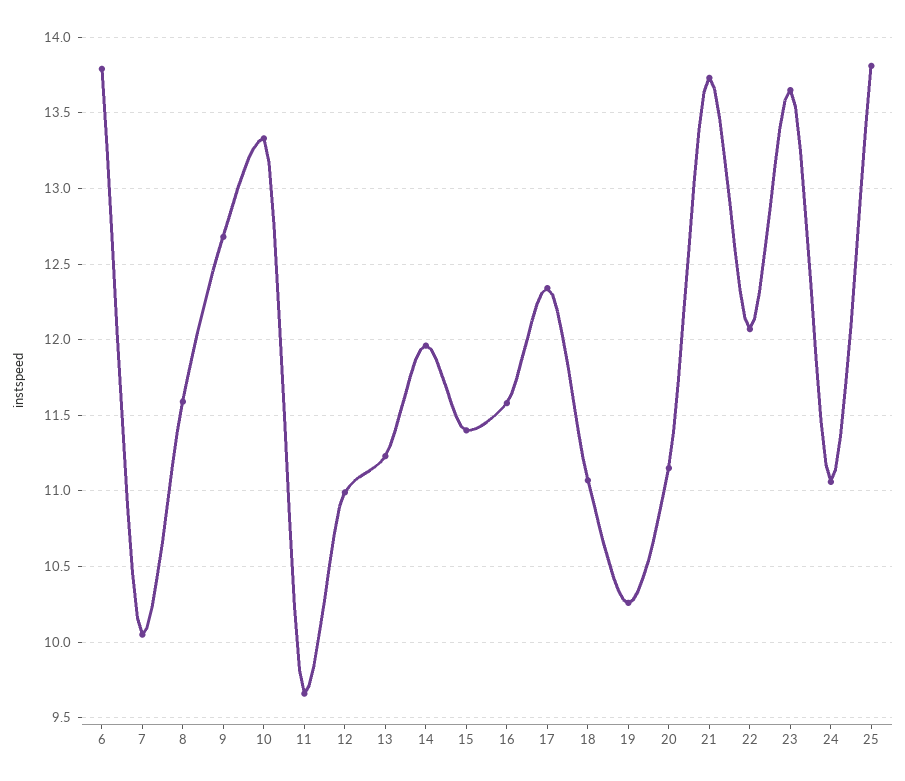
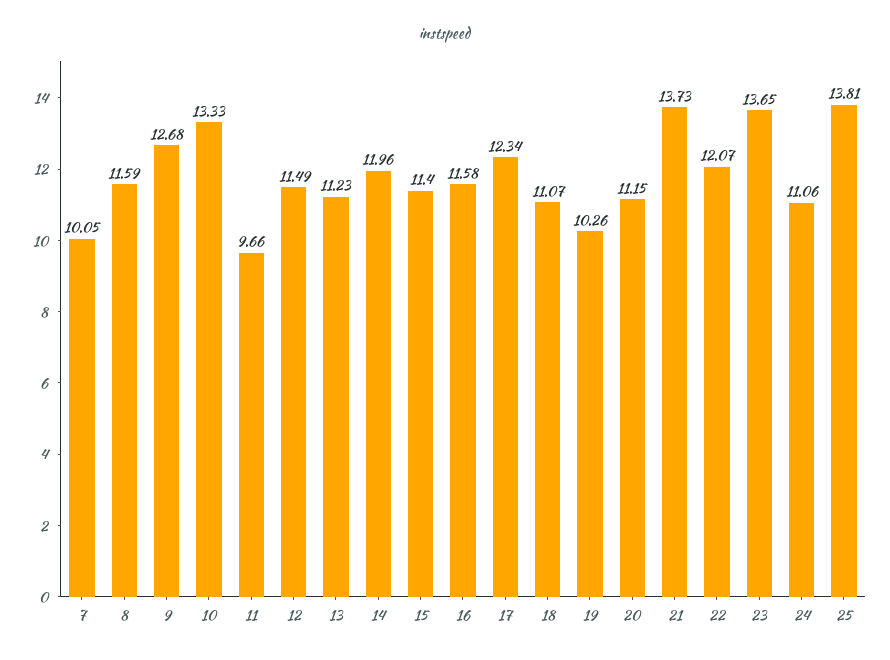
  {
-   "6": 13.8,
    "7": 10.05,
    "8": 11.59,
    "9": 12.68,
    "10": 13.33,
    "11": 9.66,
-   "12": 11,
+   "12": 11.49,
    "13": 11.23,
    "14": 11.96,
    "15": 11.4,
    "16": 11.58,
    "17": 12.34,
    "18": 11.07,
    "19": 10.26,
    "20": 11.15,
    "21": 13.73,
    "22": 12.07,
    "23": 13.65,
    "24": 11.06,
    "25": 13.81
  }

